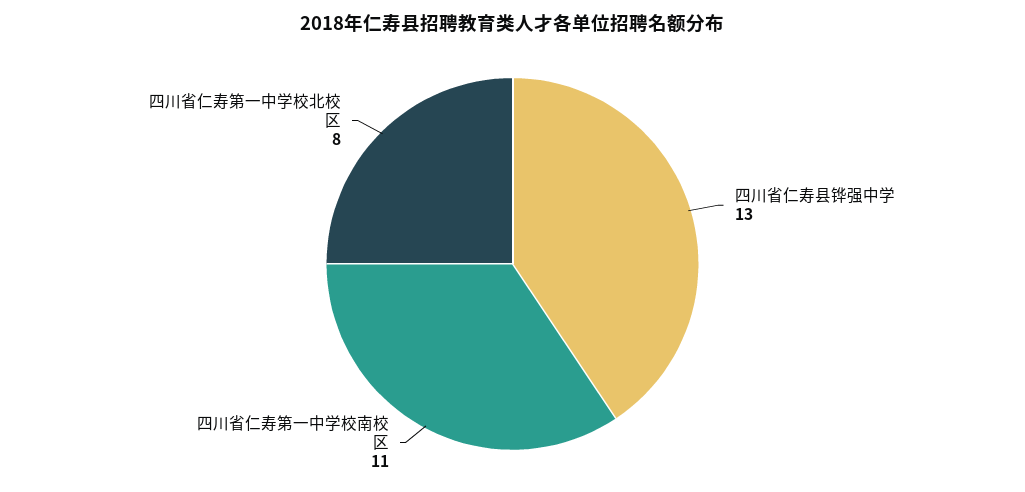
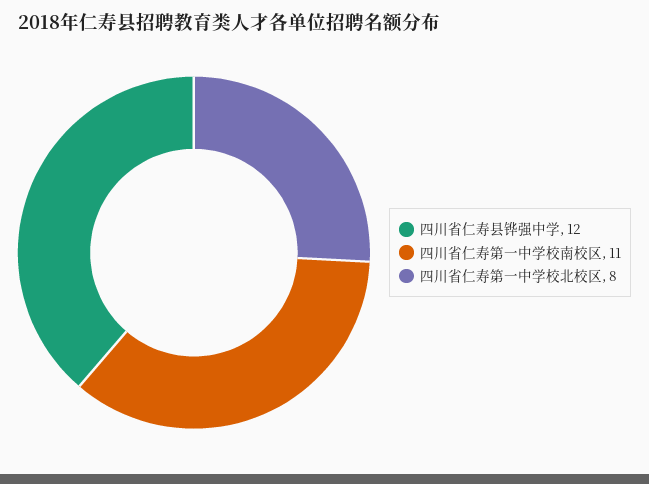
  {
-   "四川省仁寿县铧强中学": 13,
+   "四川省仁寿县铧强中学": 12,
    "四川省仁寿第一中学校南校区": 11,
    "四川省仁寿第一中学校北校区": 8
  }

